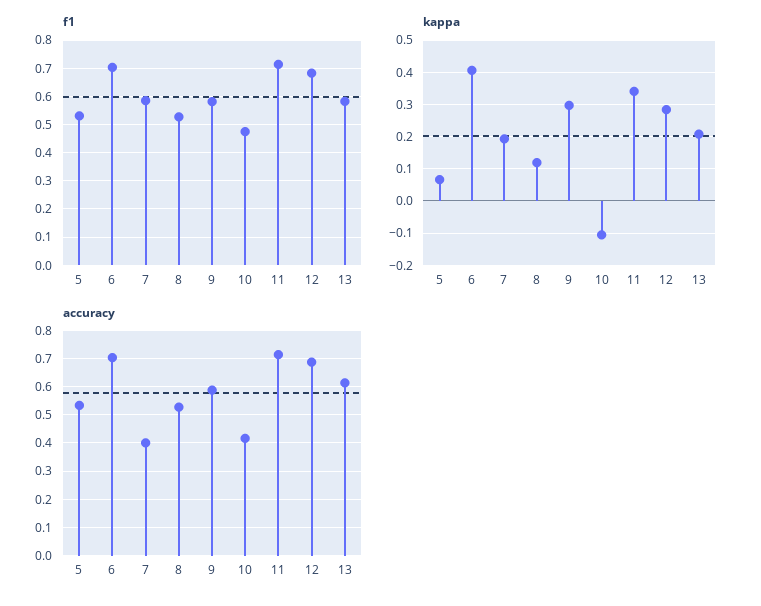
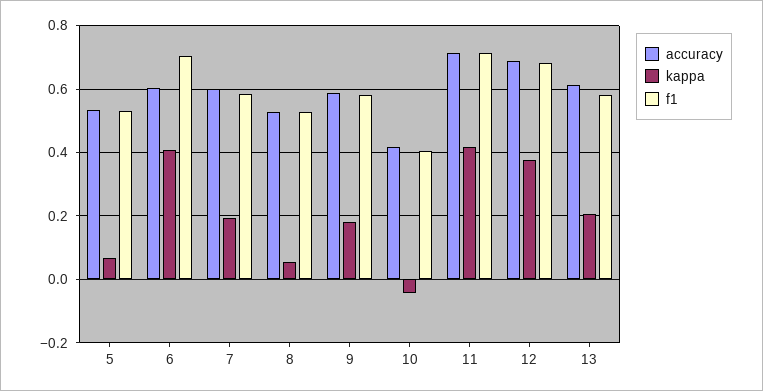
  {
    "f1": {
      "5": 0.54,
      "6": 0.7,
      "7": 0.58,
      "8": 0.52,
      "9": 0.58,
-     "10": 0.475,
+     "10": 0.4,
      "11": 0.72,
      "12": 0.68,
      "13": 0.58
    },
    "kappa": {
      "5": 0.06,
      "6": 0.4,
      "7": 0.2,
-     "8": 0.12,
+     "8": 0.06,
-     "9": 0.3,
+     "9": 0.18,
-     "10": -0.1,
+     "10": -0.04,
-     "11": 0.34,
+     "11": 0.42,
-     "12": 0.28,
+     "12": 0.38,
      "13": 0.2
    },
    "accuracy": {
      "5": 0.54,
-     "6": 0.7,
+     "6": 0.6,
-     "7": 0.4,
+     "7": 0.6,
      "8": 0.52,
      "9": 0.58,
      "10": 0.42,
      "11": 0.72,
      "12": 0.68,
      "13": 0.62
    }
  }

